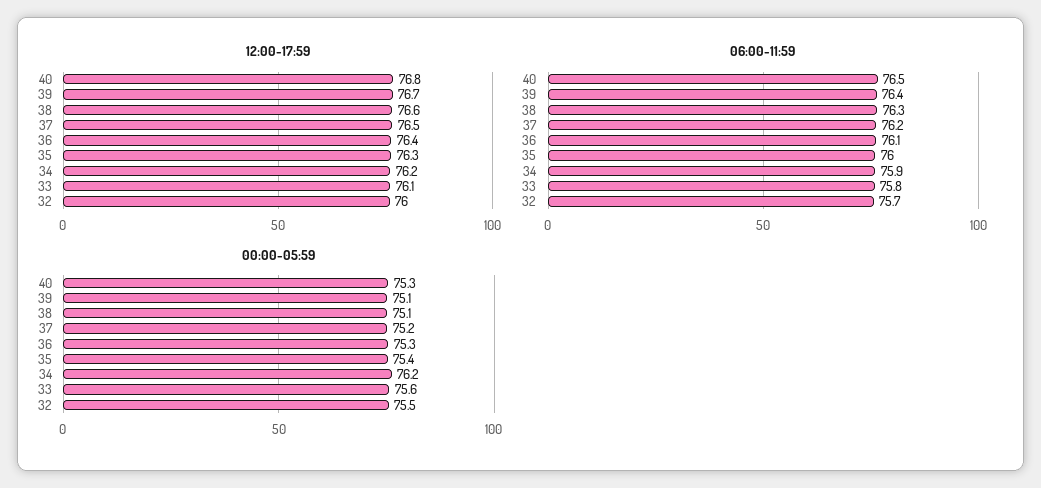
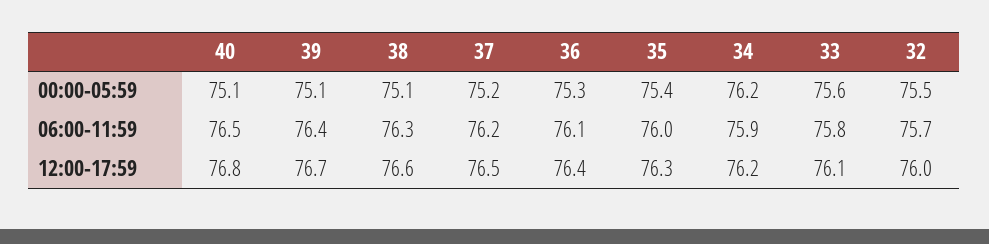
  {
    "12:00-17:59": {
      "40": 76.8,
      "39": 76.7,
      "38": 76.6,
      "37": 76.5,
      "36": 76.4,
      "35": 76.3,
      "34": 76.2,
      "33": 76.1,
      "32": 76
    },
    "06:00-11:59": {
      "40": 76.5,
      "39": 76.4,
      "38": 76.3,
      "37": 76.2,
      "36": 76.1,
      "35": 76,
      "34": 75.9,
      "33": 75.8,
      "32": 75.7
    },
    "00:00-05:59": {
-     "40": 75.3,
+     "40": 75.1,
      "39": 75.1,
      "38": 75.1,
      "37": 75.2,
      "36": 75.3,
      "35": 75.4,
      "34": 76.2,
      "33": 75.6,
      "32": 75.5
    }
  }

